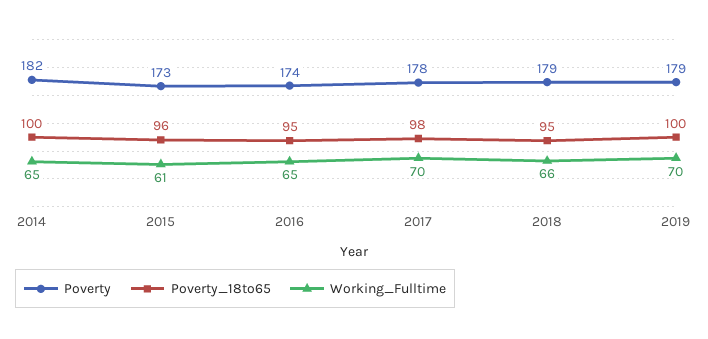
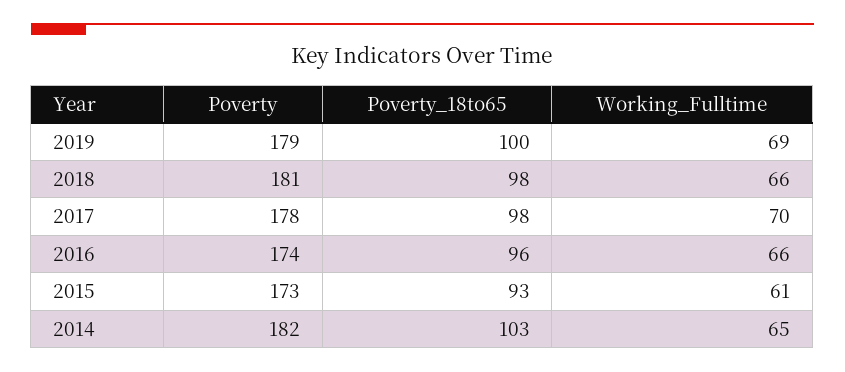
  {
    "Poverty": {
      "2014": 182,
      "2015": 173,
      "2016": 174,
      "2017": 178,
-     "2018": 179,
+     "2018": 181,
      "2019": 179
    },
    "Poverty_18to65": {
-     "2014": 100,
+     "2014": 103,
-     "2015": 96,
+     "2015": 93,
-     "2016": 95,
+     "2016": 96,
      "2017": 98,
-     "2018": 95,
+     "2018": 98,
      "2019": 100
    },
    "Working_Fulltime": {
      "2014": 65,
      "2015": 61,
-     "2016": 65,
+     "2016": 66,
      "2017": 70,
      "2018": 66,
-     "2019": 70
+     "2019": 69
    }
  }

